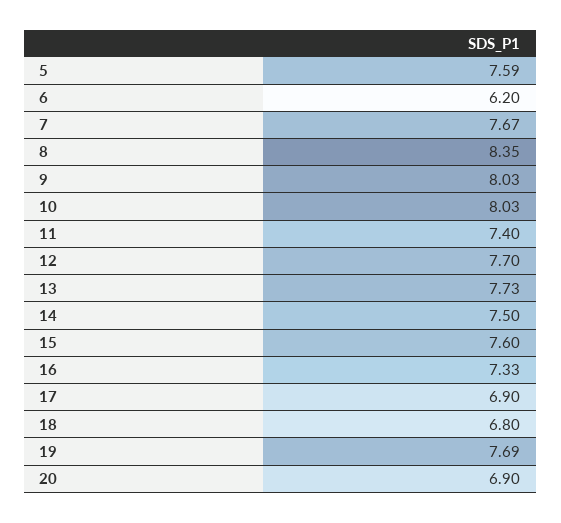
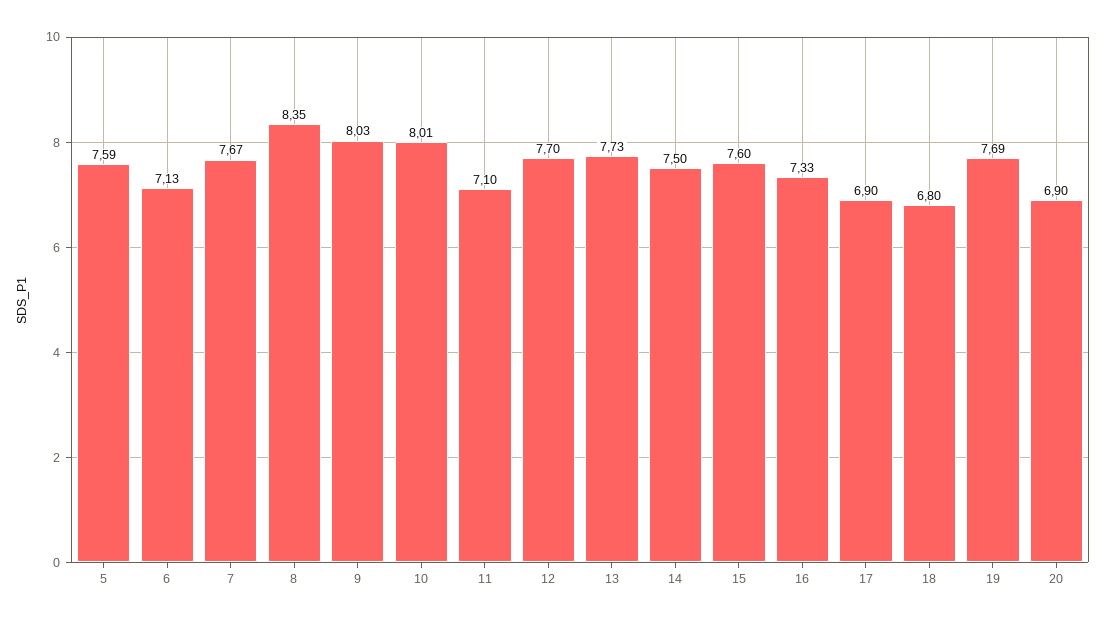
  {
    "5": 7.59,
-   "6": 6.2,
+   "6": 7.13,
    "7": 7.67,
    "8": 8.35,
    "9": 8.03,
-   "10": 8.03,
+   "10": 8.01,
-   "11": 7.4,
+   "11": 7.1,
    "12": 7.7,
    "13": 7.73,
    "14": 7.5,
    "15": 7.6,
    "16": 7.33,
    "17": 6.9,
    "18": 6.8,
    "19": 7.69,
    "20": 6.9
  }

